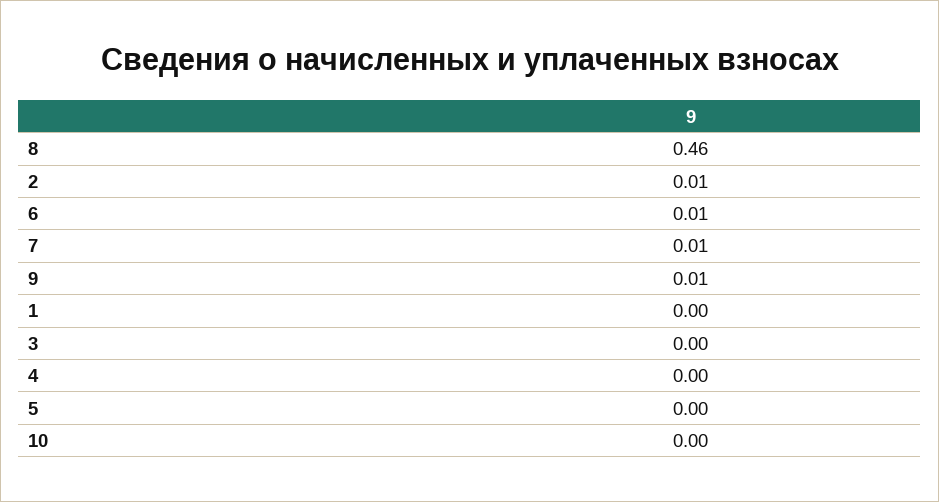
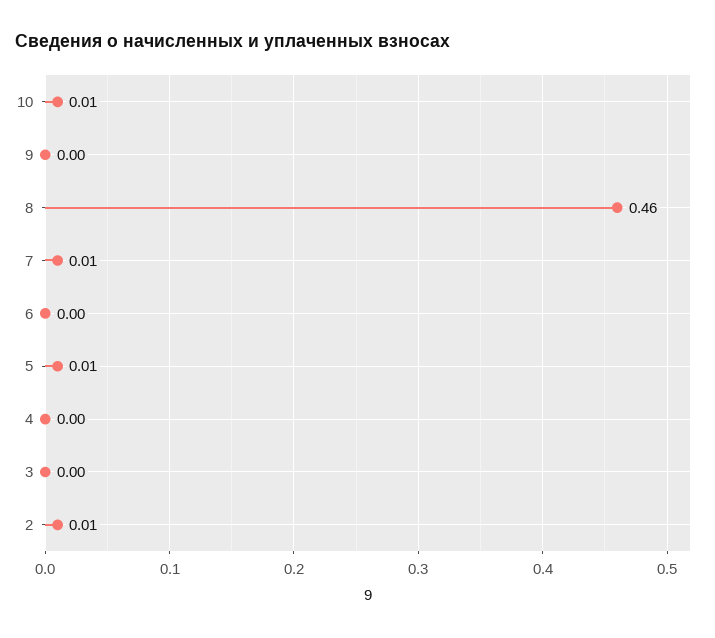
  {
    "8": 0.46,
    "2": 0.01,
-   "6": 0.01,
+   "6": 0,
    "7": 0.01,
-   "9": 0.01,
+   "9": 0,
-   "1": 0,
    "3": 0,
    "4": 0,
-   "5": 0,
+   "5": 0.01,
-   "10": 0
+   "10": 0.01
  }

